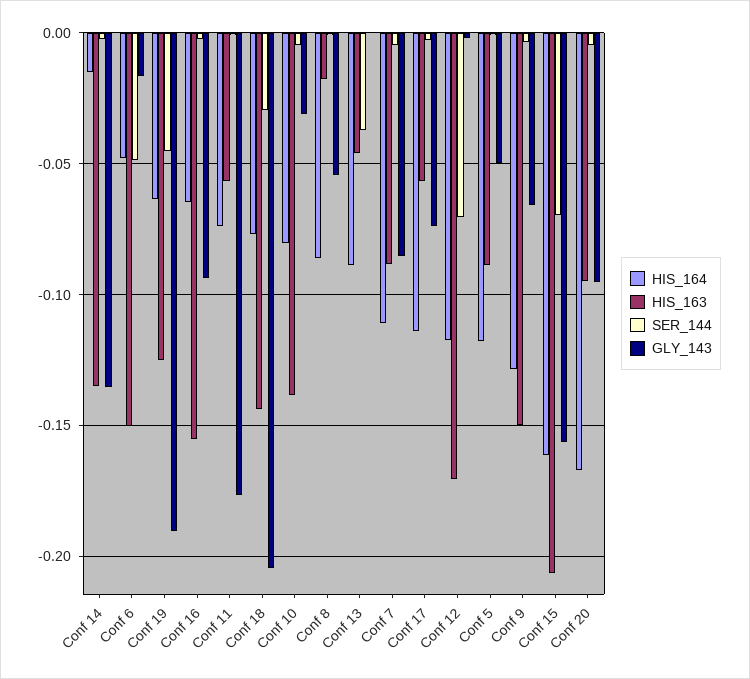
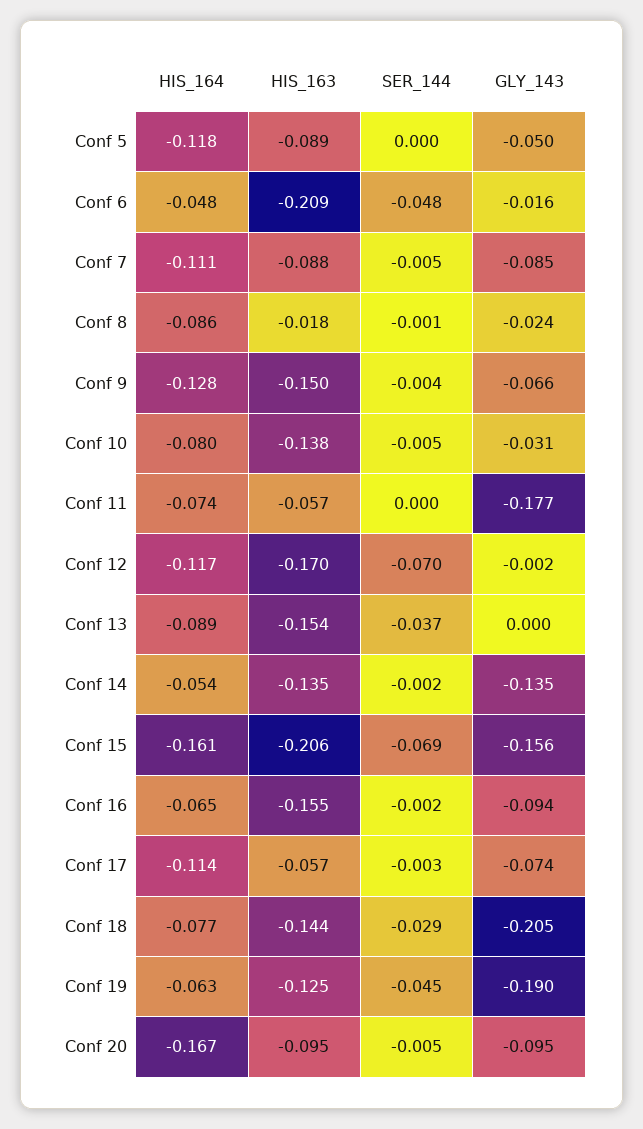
  {
    "HIS_164": {
-     "Conf 14": -0.015,
+     "Conf 14": -0.054,
      "Conf 6": -0.048,
      "Conf 19": -0.063,
      "Conf 16": -0.065,
      "Conf 11": -0.074,
      "Conf 18": -0.077,
      "Conf 10": -0.08,
      "Conf 8": -0.086,
      "Conf 13": -0.089,
      "Conf 7": -0.111,
      "Conf 17": -0.114,
      "Conf 12": -0.117,
      "Conf 5": -0.118,
      "Conf 9": -0.128,
      "Conf 15": -0.161,
      "Conf 20": -0.167
    },
    "HIS_163": {
      "Conf 14": -0.135,
-     "Conf 6": -0.15,
+     "Conf 6": -0.209,
      "Conf 19": -0.125,
      "Conf 16": -0.155,
      "Conf 11": -0.057,
      "Conf 18": -0.144,
      "Conf 10": -0.138,
      "Conf 8": -0.018,
-     "Conf 13": -0.045,
+     "Conf 13": -0.154,
      "Conf 7": -0.088,
      "Conf 17": -0.057,
      "Conf 12": -0.17,
      "Conf 5": -0.089,
      "Conf 9": -0.15,
      "Conf 15": -0.206,
      "Conf 20": -0.095
    },
    "SER_144": {
      "Conf 14": -0.002,
      "Conf 6": -0.048,
      "Conf 19": -0.045,
      "Conf 16": -0.002,
      "Conf 11": 0,
      "Conf 18": -0.029,
      "Conf 10": -0.005,
      "Conf 8": -0.001,
      "Conf 13": -0.037,
      "Conf 7": -0.005,
      "Conf 17": -0.003,
      "Conf 12": -0.07,
      "Conf 5": 0,
      "Conf 9": -0.004,
      "Conf 15": -0.069,
      "Conf 20": -0.005
    },
    "GLY_143": {
      "Conf 14": -0.135,
      "Conf 6": -0.016,
      "Conf 19": -0.19,
      "Conf 16": -0.094,
      "Conf 11": -0.177,
      "Conf 18": -0.205,
      "Conf 10": -0.031,
-     "Conf 8": -0.055,
+     "Conf 8": -0.024,
      "Conf 13": 0,
      "Conf 7": -0.085,
      "Conf 17": -0.074,
      "Conf 12": -0.002,
      "Conf 5": -0.05,
      "Conf 9": -0.066,
      "Conf 15": -0.156,
      "Conf 20": -0.095
    }
  }

